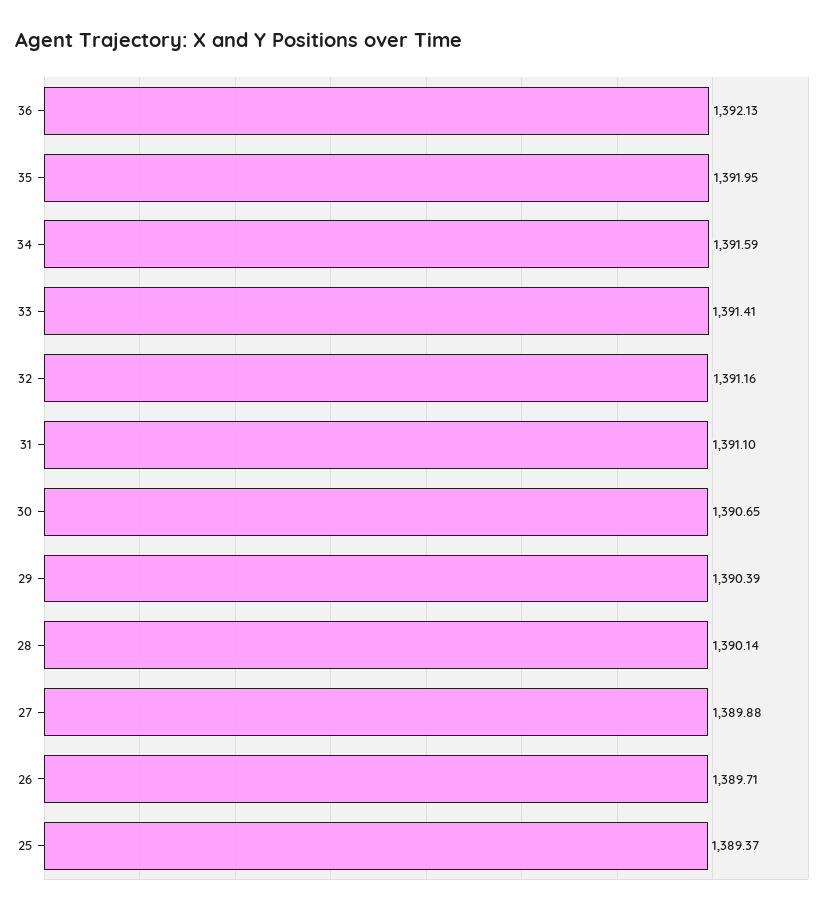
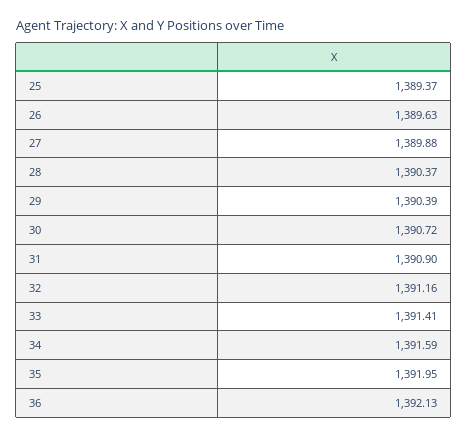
  {
    "36": 1392.13,
    "35": 1391.95,
    "34": 1391.59,
    "33": 1391.41,
    "32": 1391.16,
-   "31": 1391.1,
+   "31": 1390.9,
-   "30": 1390.65,
+   "30": 1390.72,
    "29": 1390.39,
-   "28": 1390.14,
+   "28": 1390.37,
    "27": 1389.88,
-   "26": 1389.71,
+   "26": 1389.63,
    "25": 1389.37
  }

